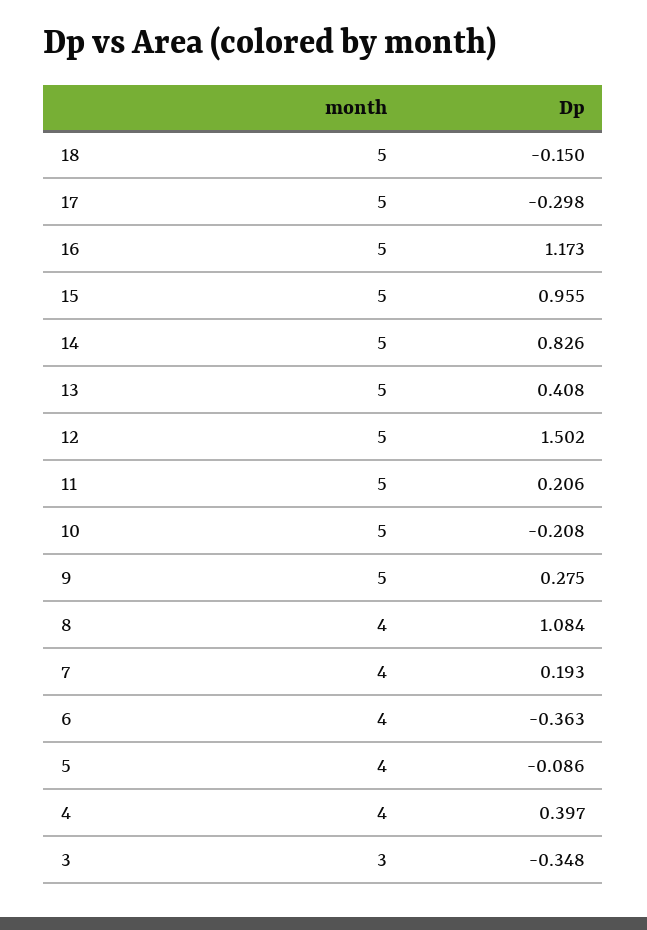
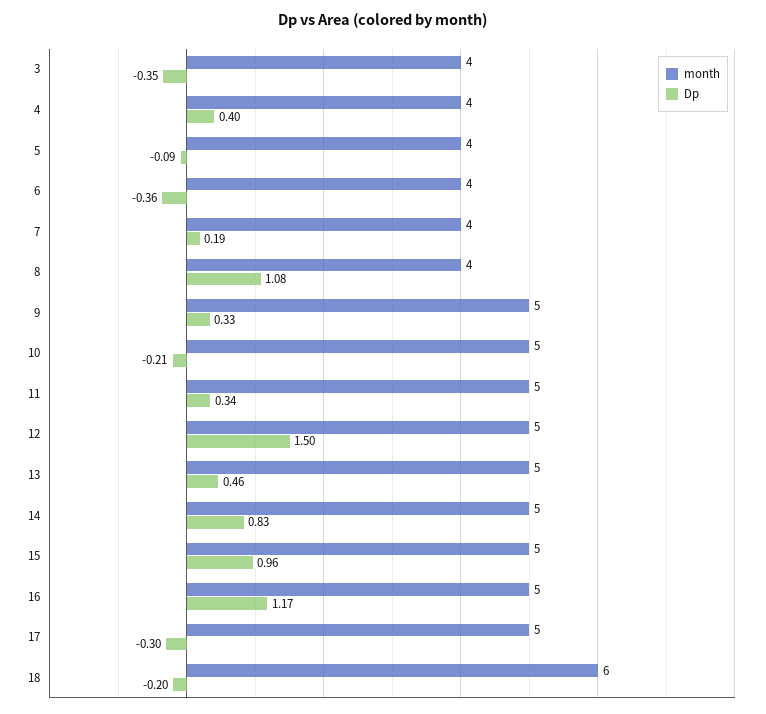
  {
    "month": {
-     "18": 5,
+     "18": 6,
      "17": 5,
      "16": 5,
      "15": 5,
      "14": 5,
      "13": 5,
      "12": 5,
      "11": 5,
      "10": 5,
      "9": 5,
      "8": 4,
      "7": 4,
      "6": 4,
      "5": 4,
      "4": 4,
-     "3": 3
+     "3": 4
    },
    "Dp": {
-     "18": -0.15,
+     "18": -0.2,
      "17": -0.298,
      "16": 1.173,
      "15": 0.955,
      "14": 0.826,
-     "13": 0.408,
+     "13": 0.46,
      "12": 1.502,
-     "11": 0.206,
+     "11": 0.34,
      "10": -0.208,
-     "9": 0.275,
+     "9": 0.33,
      "8": 1.084,
      "7": 0.193,
      "6": -0.363,
      "5": -0.086,
      "4": 0.397,
      "3": -0.348
    }
  }

